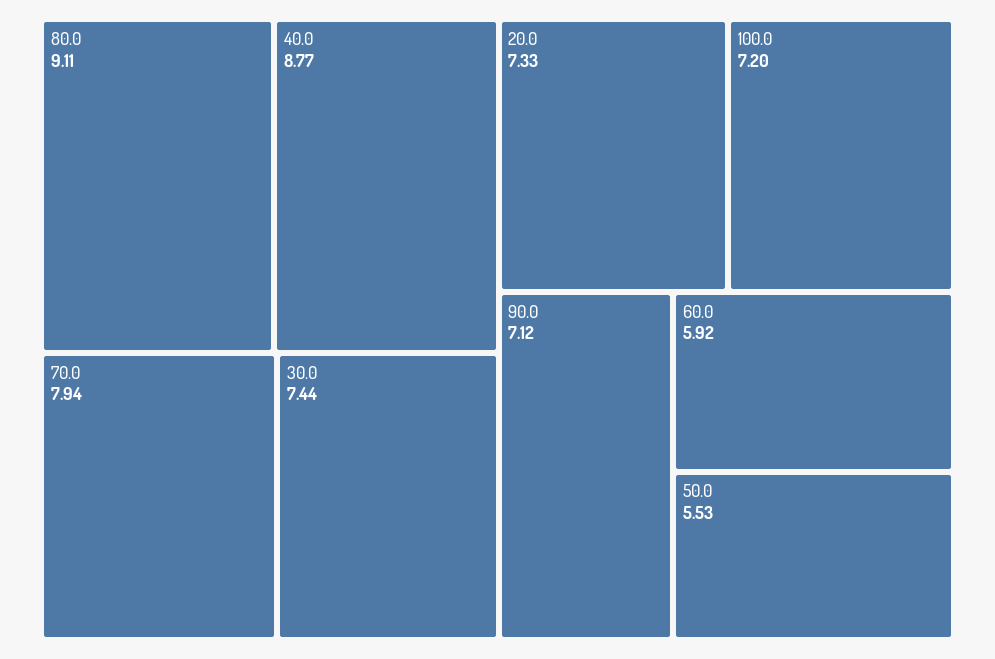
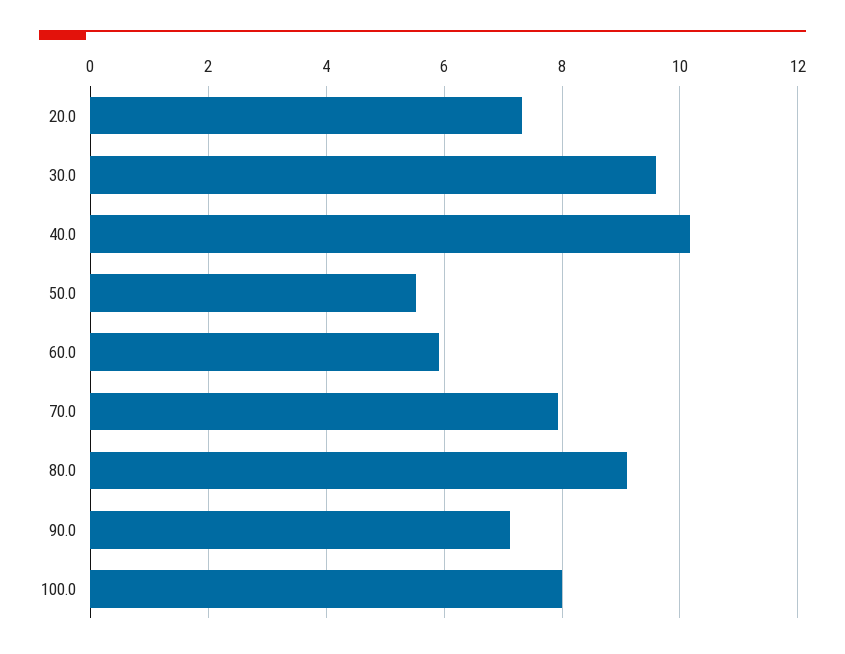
  {
    "80.0": 9.11,
-   "40.0": 8.77,
+   "40.0": 10.2,
    "70.0": 7.94,
-   "30.0": 7.44,
+   "30.0": 9.6,
    "20.0": 7.33,
-   "100.0": 7.2,
+   "100.0": 8,
    "90.0": 7.12,
    "60.0": 5.92,
    "50.0": 5.53
  }

